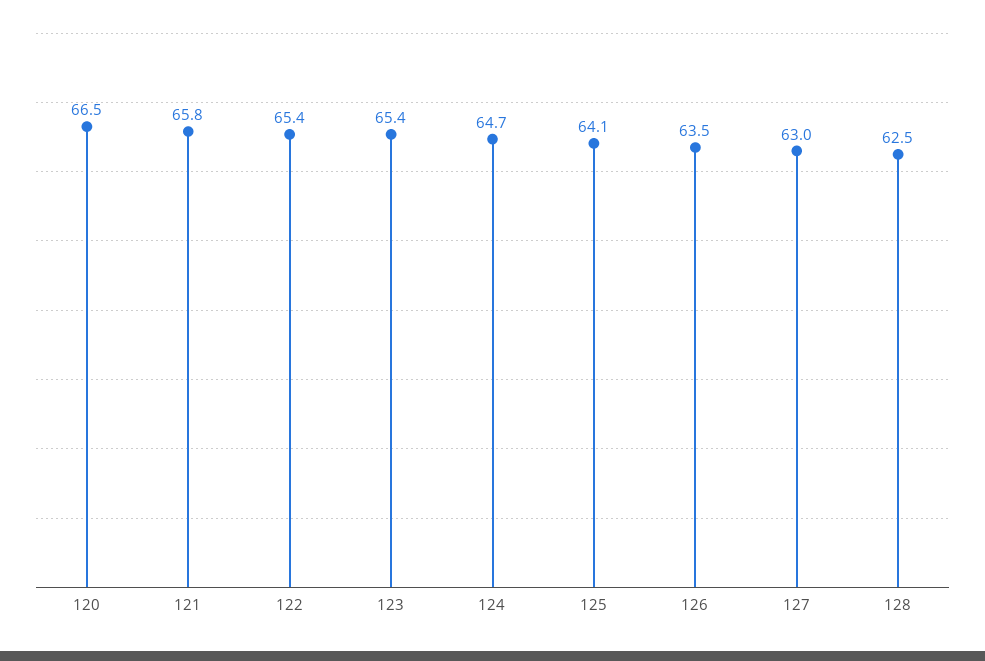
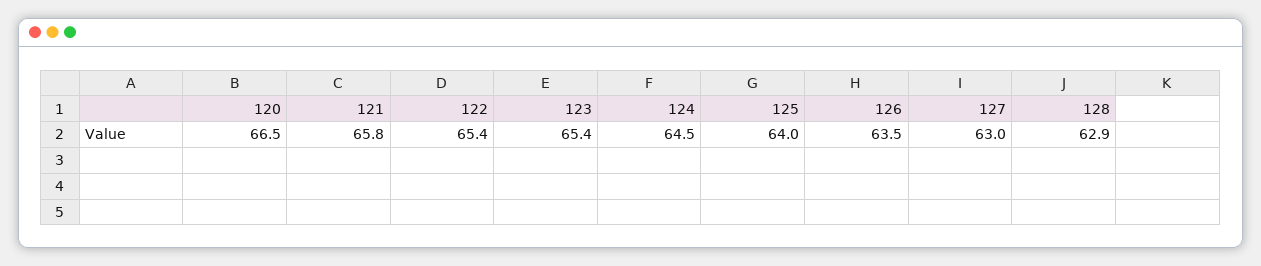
  {
    "120": 66.5,
    "121": 65.8,
    "122": 65.4,
    "123": 65.4,
-   "124": 64.7,
+   "124": 64.5,
-   "125": 64.1,
+   "125": 64,
    "126": 63.5,
    "127": 63,
-   "128": 62.5
+   "128": 62.9
  }

